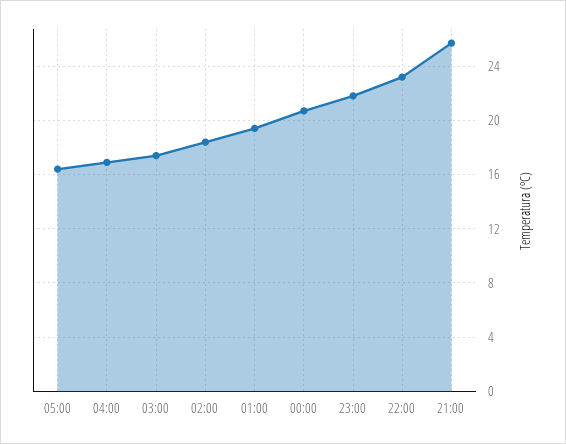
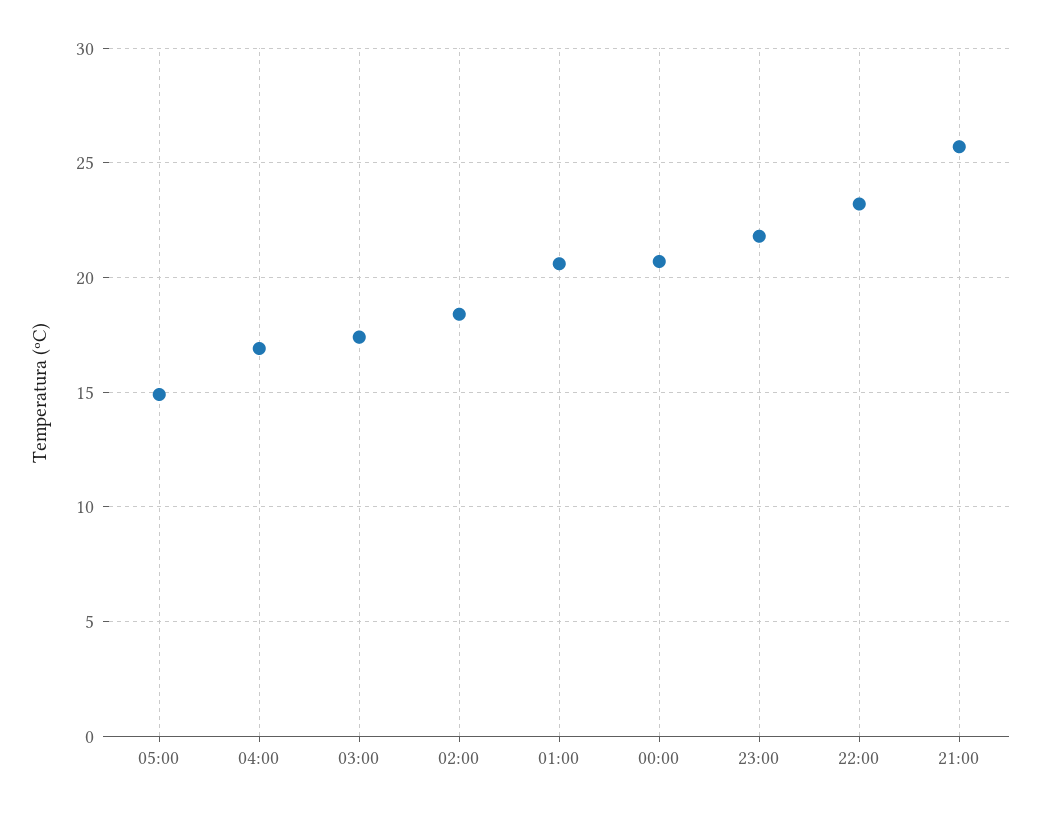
  {
-   "05:00": 16.5,
+   "05:00": 15,
    "04:00": 17,
    "03:00": 17.5,
    "02:00": 18.5,
-   "01:00": 19.5,
+   "01:00": 20.5,
    "00:00": 20.5,
    "23:00": 22,
    "22:00": 23,
    "21:00": 25.5
  }

